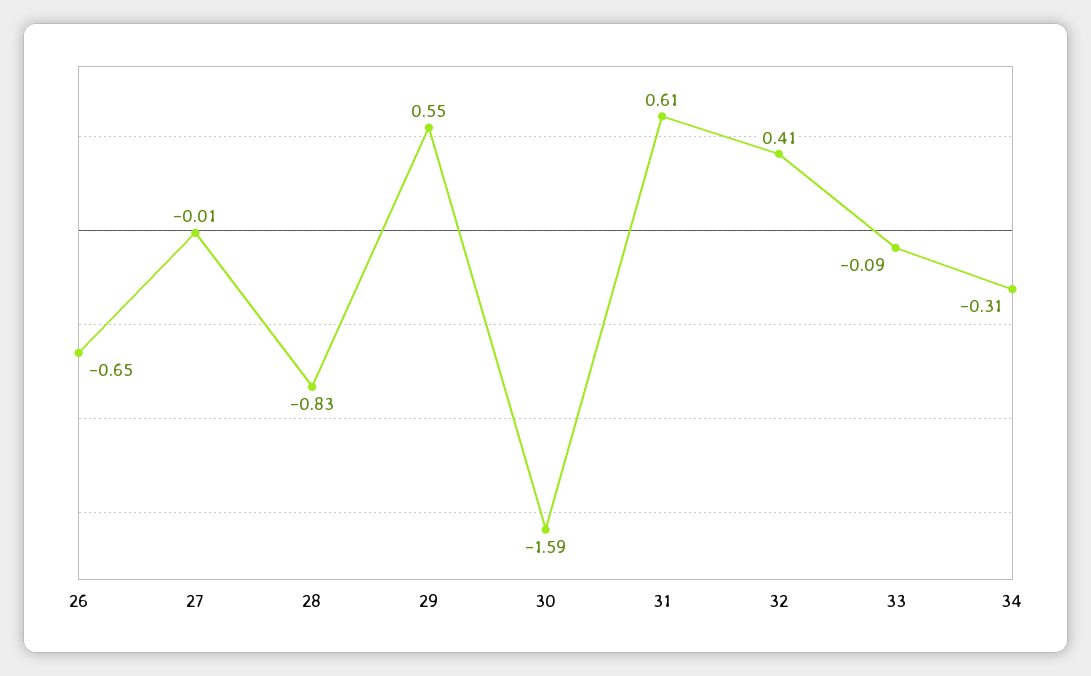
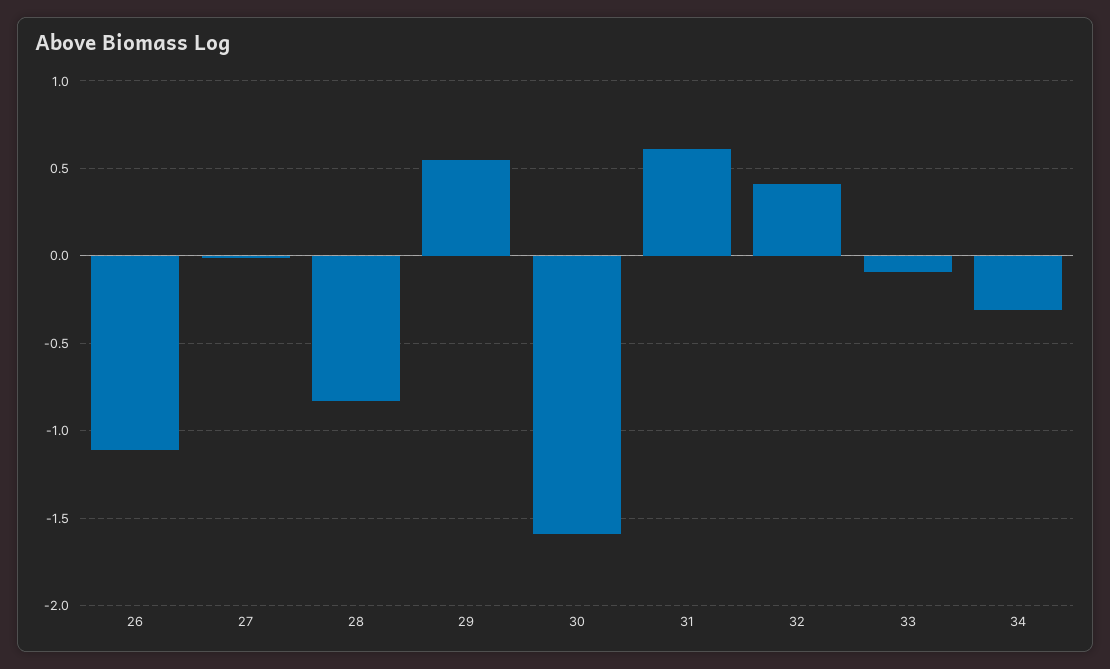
  {
-   "26": -0.65,
+   "26": -1.1,
    "27": -0.01,
    "28": -0.83,
    "29": 0.55,
    "30": -1.59,
    "31": 0.61,
    "32": 0.41,
    "33": -0.09,
    "34": -0.31
  }

